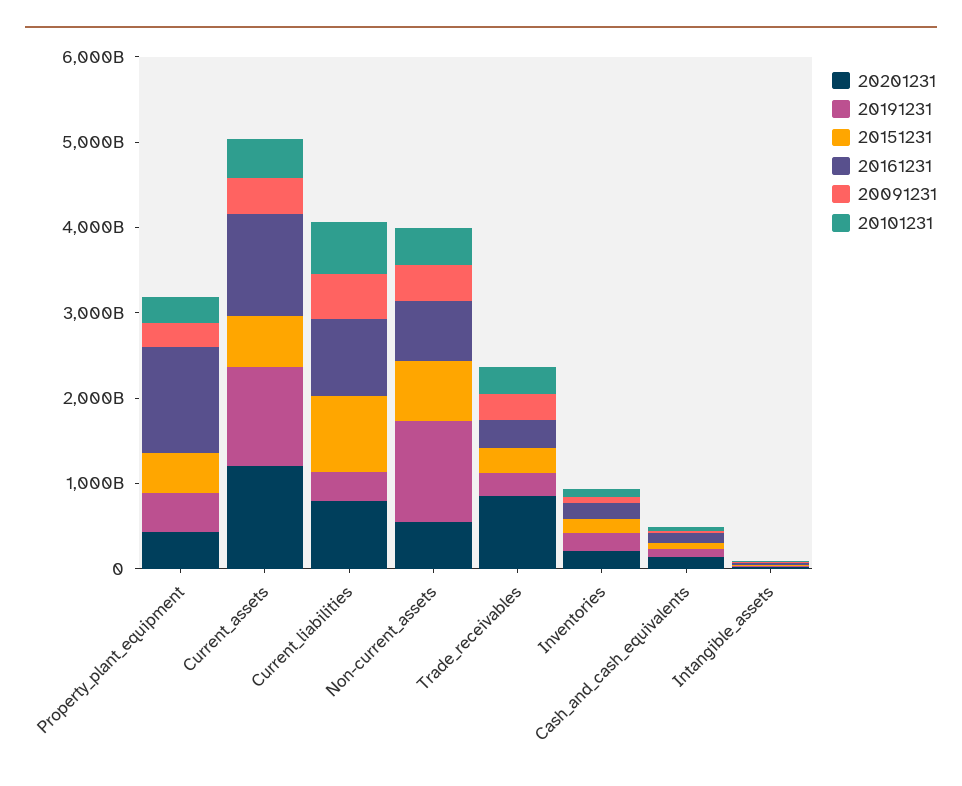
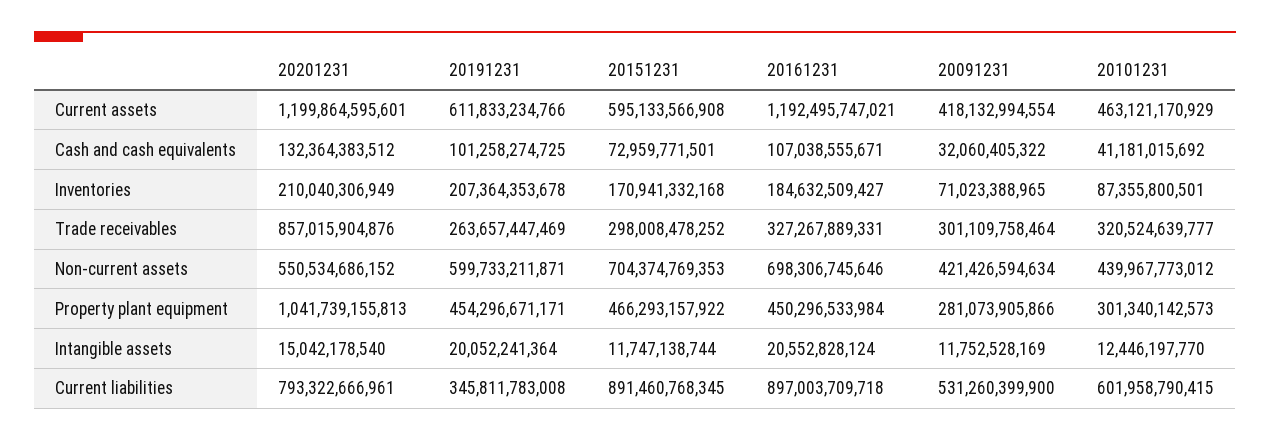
  {
    "20201231": {
-     "Property_plant_equipment": 400000000000,
+     "Property_plant_equipment": 1041739155813,
      "Current_assets": 1199864595601,
      "Current_liabilities": 793322666961,
      "Non-current_assets": 550534686152,
      "Trade_receivables": 857015904876,
      "Inventories": 210040306949,
      "Cash_and_cash_equivalents": 132364383512,
      "Intangible_assets": 15042178540
    },
    "20191231": {
      "Property_plant_equipment": 454296671171,
-     "Current_assets": 1200000000000,
+     "Current_assets": 611833234766,
      "Current_liabilities": 345811783008,
-     "Non-current_assets": 1200000000000,
+     "Non-current_assets": 599733211871,
      "Trade_receivables": 263657447469,
      "Inventories": 207364353678,
      "Cash_and_cash_equivalents": 101258274725,
      "Intangible_assets": 20052241364
    },
    "20151231": {
      "Property_plant_equipment": 466293157922,
      "Current_assets": 595133566908,
      "Current_liabilities": 891460768345,
      "Non-current_assets": 704374769353,
      "Trade_receivables": 298008478252,
      "Inventories": 170941332168,
      "Cash_and_cash_equivalents": 72959771501,
      "Intangible_assets": 11747138744
    },
    "20161231": {
-     "Property_plant_equipment": 1200000000000,
+     "Property_plant_equipment": 450296533984,
      "Current_assets": 1192495747021,
      "Current_liabilities": 897003709718,
      "Non-current_assets": 698306745646,
      "Trade_receivables": 327267889331,
      "Inventories": 184632509427,
      "Cash_and_cash_equivalents": 107038555671,
      "Intangible_assets": 20552828124
    },
    "20091231": {
      "Property_plant_equipment": 281073905866,
      "Current_assets": 418132994554,
      "Current_liabilities": 531260399900,
      "Non-current_assets": 421426594634,
      "Trade_receivables": 301109758464,
      "Inventories": 71023388965,
      "Cash_and_cash_equivalents": 32060405322,
      "Intangible_assets": 11752528169
    },
    "20101231": {
      "Property_plant_equipment": 301340142573,
      "Current_assets": 463121170929,
      "Current_liabilities": 601958790415,
      "Non-current_assets": 439967773012,
      "Trade_receivables": 320524639777,
      "Inventories": 87355800501,
      "Cash_and_cash_equivalents": 41181015692,
      "Intangible_assets": 12446197770
    }
  }

